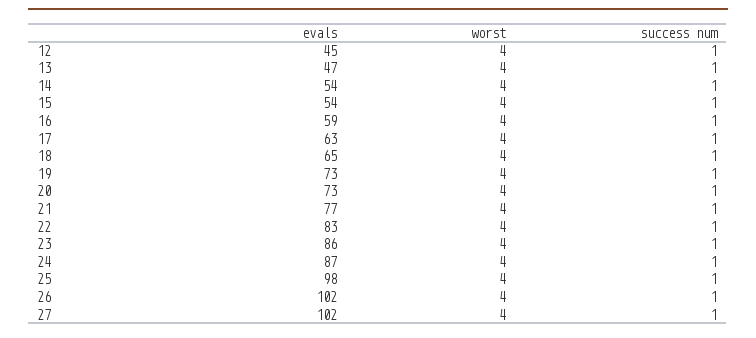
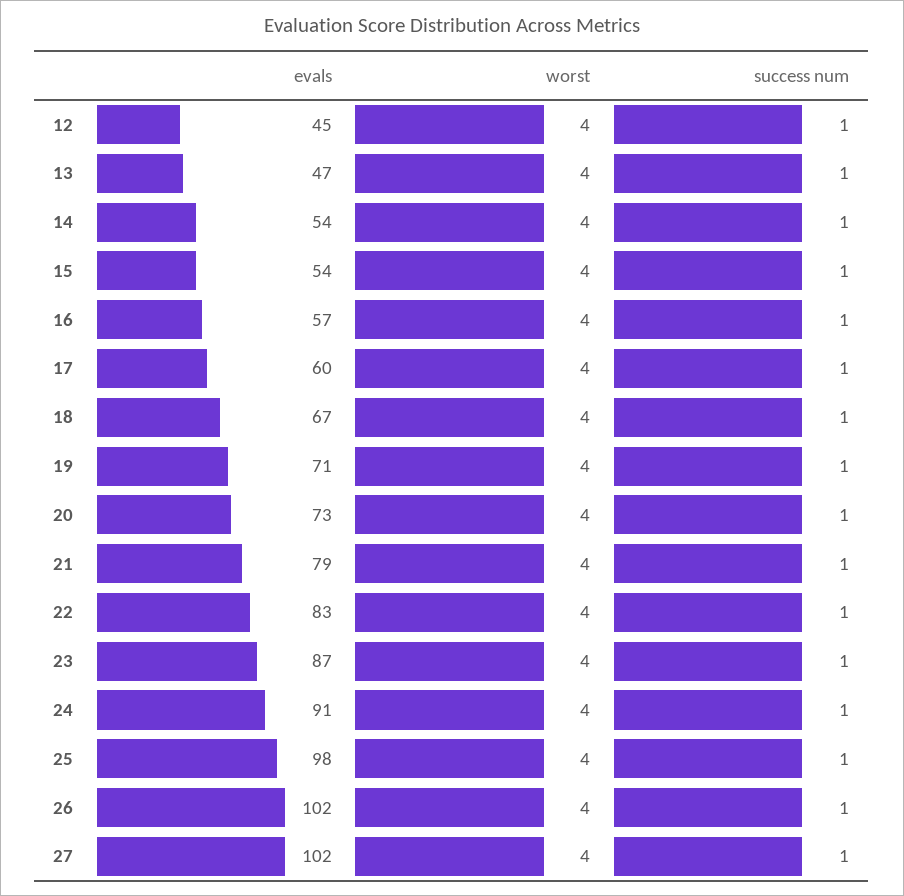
  {
    "evals": {
      "12": 45,
      "13": 47,
      "14": 54,
      "15": 54,
-     "16": 59,
+     "16": 57,
-     "17": 63,
+     "17": 60,
-     "18": 65,
+     "18": 67,
-     "19": 73,
+     "19": 71,
      "20": 73,
-     "21": 77,
+     "21": 79,
      "22": 83,
-     "23": 86,
+     "23": 87,
-     "24": 87,
+     "24": 91,
      "25": 98,
      "26": 102,
      "27": 102
    },
    "worst": {
      "12": 4,
      "13": 4,
      "14": 4,
      "15": 4,
      "16": 4,
      "17": 4,
      "18": 4,
      "19": 4,
      "20": 4,
      "21": 4,
      "22": 4,
      "23": 4,
      "24": 4,
      "25": 4,
      "26": 4,
      "27": 4
    },
    "success num": {
      "12": 1,
      "13": 1,
      "14": 1,
      "15": 1,
      "16": 1,
      "17": 1,
      "18": 1,
      "19": 1,
      "20": 1,
      "21": 1,
      "22": 1,
      "23": 1,
      "24": 1,
      "25": 1,
      "26": 1,
      "27": 1
    }
  }

